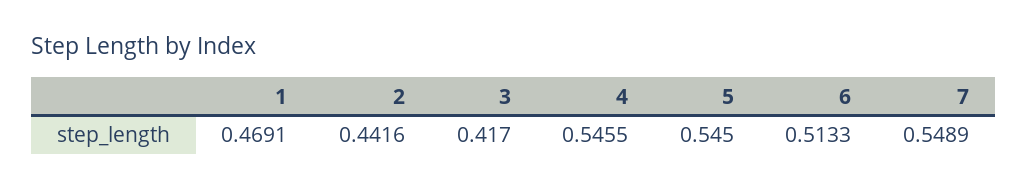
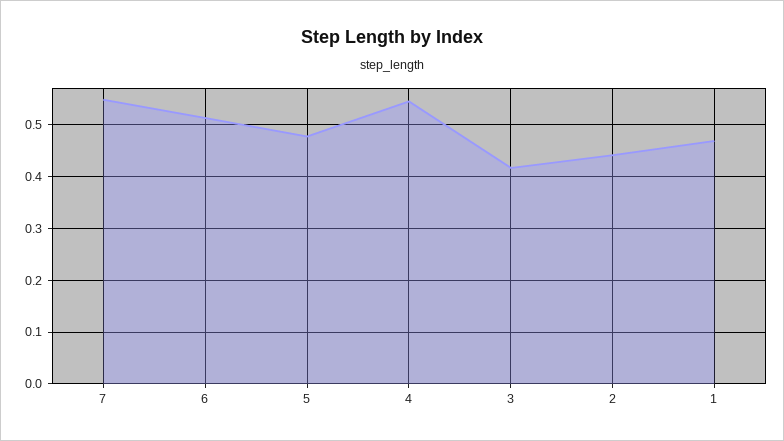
  {
    "1": 0.4691,
    "2": 0.4416,
    "3": 0.417,
    "4": 0.5455,
-   "5": 0.545,
+   "5": 0.48,
    "6": 0.5133,
    "7": 0.5489
  }

